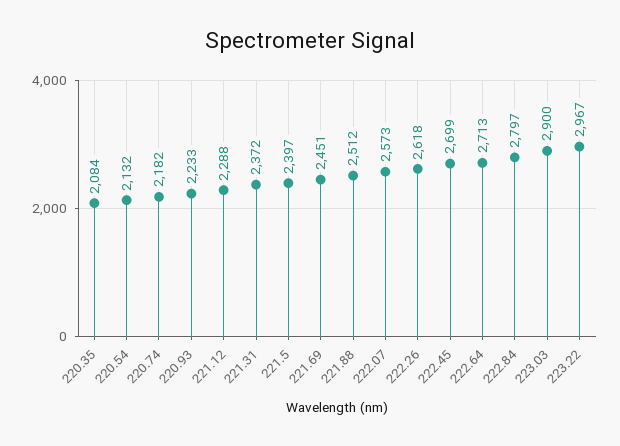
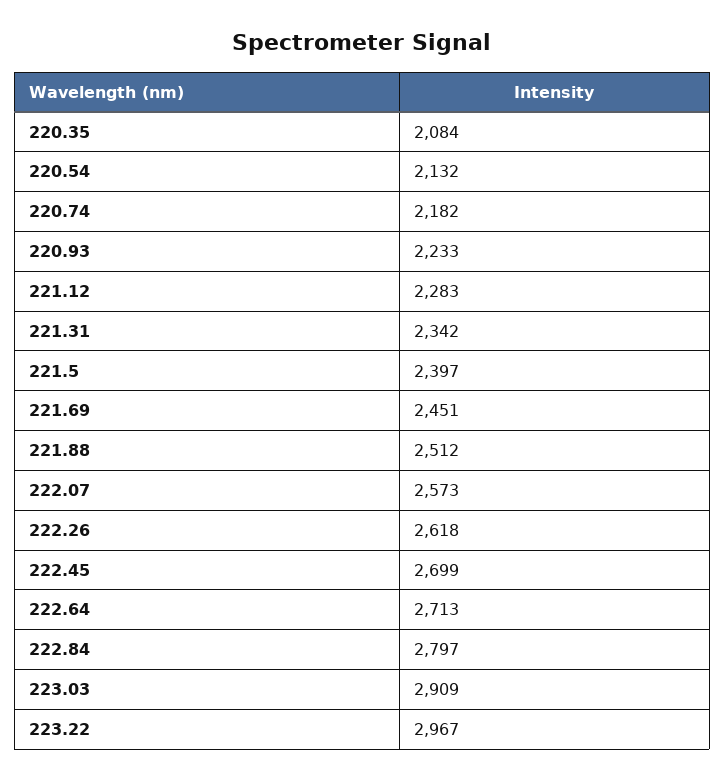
  {
    "220.35": 2084,
    "220.54": 2132,
    "220.74": 2182,
    "220.93": 2233,
-   "221.12": 2288,
+   "221.12": 2283,
-   "221.31": 2372,
+   "221.31": 2342,
    "221.5": 2397,
    "221.69": 2451,
    "221.88": 2512,
    "222.07": 2573,
    "222.26": 2618,
    "222.45": 2699,
    "222.64": 2713,
    "222.84": 2797,
-   "223.03": 2900,
+   "223.03": 2909,
    "223.22": 2967
  }

